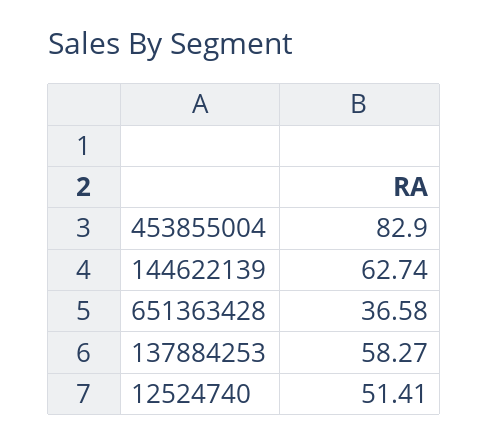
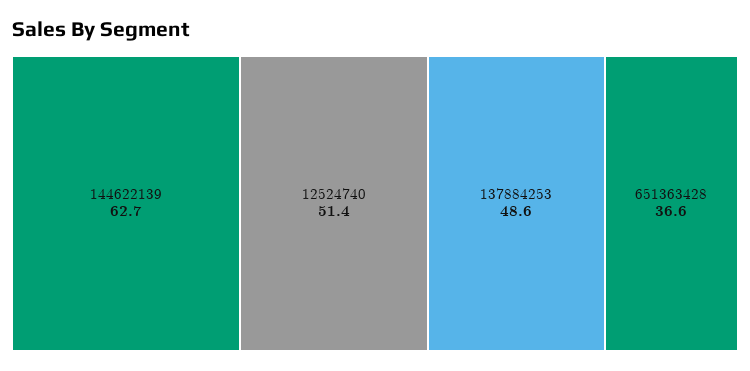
  {
-   "453855004": 82.9,
    "144622139": 62.74,
    "651363428": 36.58,
-   "137884253": 58.27,
+   "137884253": 48.6,
    "12524740": 51.41
  }

